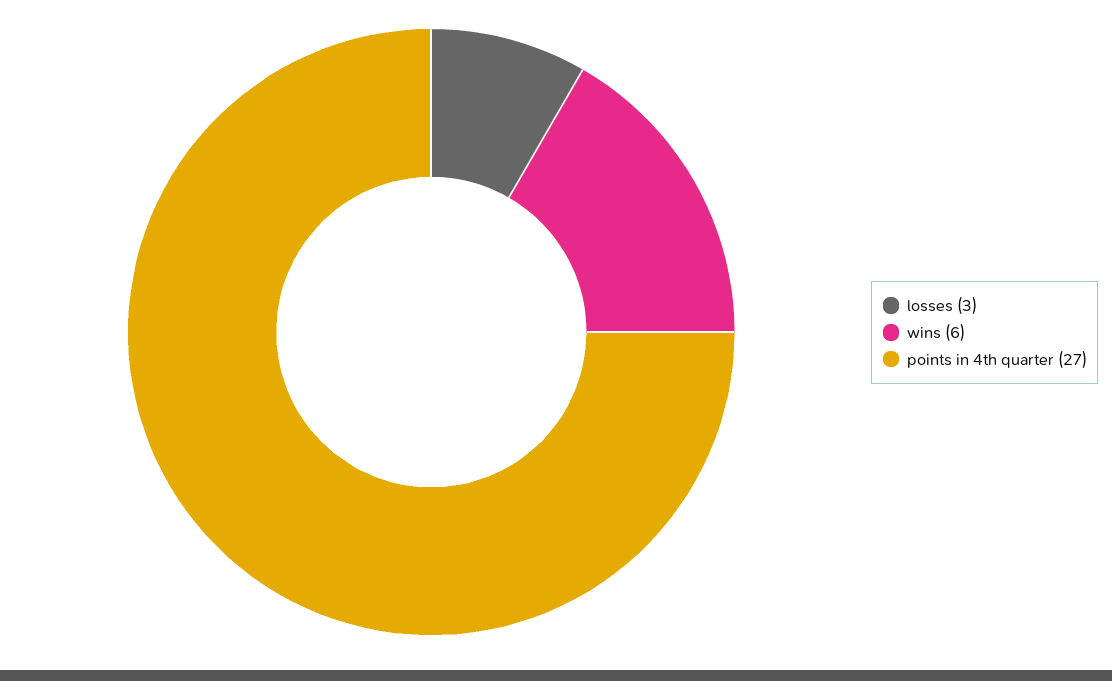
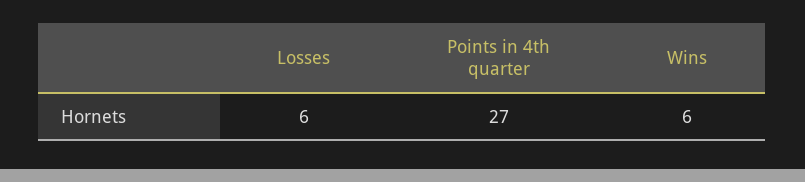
  {
-   "losses": 3,
+   "losses": 6,
    "wins": 6,
    "points in 4th quarter": 27
  }

